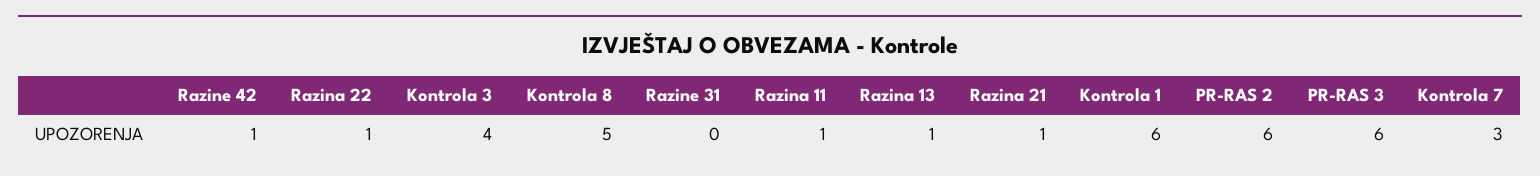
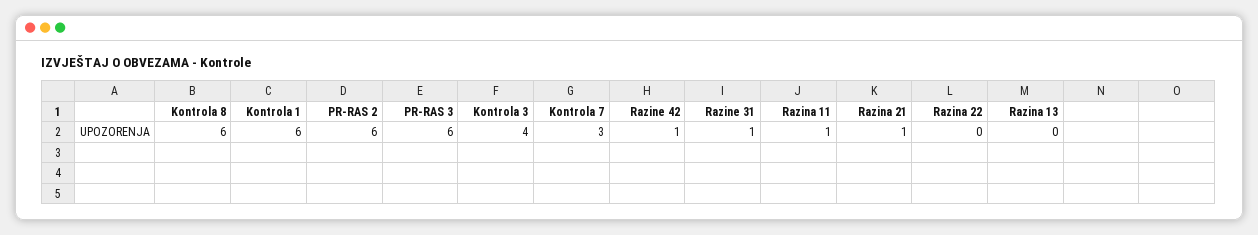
  {
    "Razine 42": 1,
-   "Razina 22": 1,
+   "Razina 22": 0,
    "Kontrola 3": 4,
-   "Kontrola 8": 5,
+   "Kontrola 8": 6,
-   "Razine 31": 0,
+   "Razine 31": 1,
    "Razina 11": 1,
-   "Razina 13": 1,
+   "Razina 13": 0,
    "Razina 21": 1,
    "Kontrola 1": 6,
    "PR-RAS 2": 6,
    "PR-RAS 3": 6,
    "Kontrola 7": 3
  }

